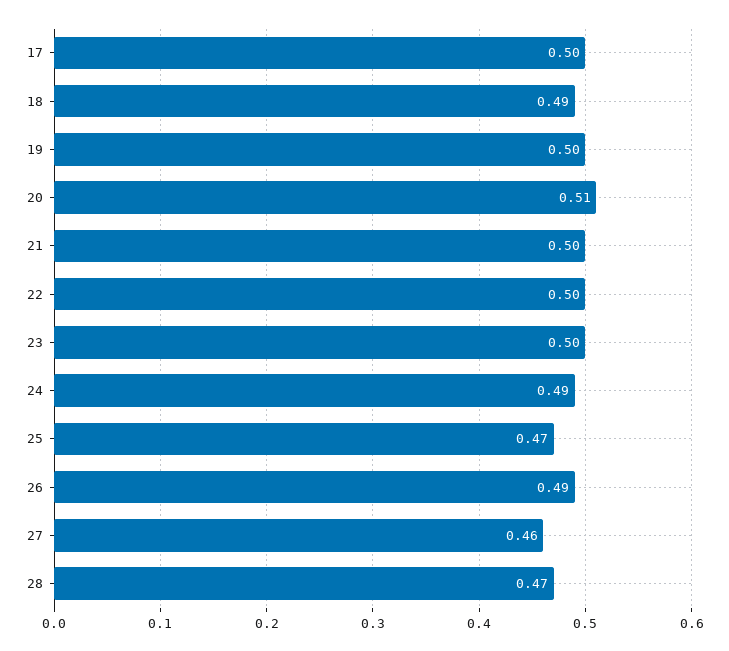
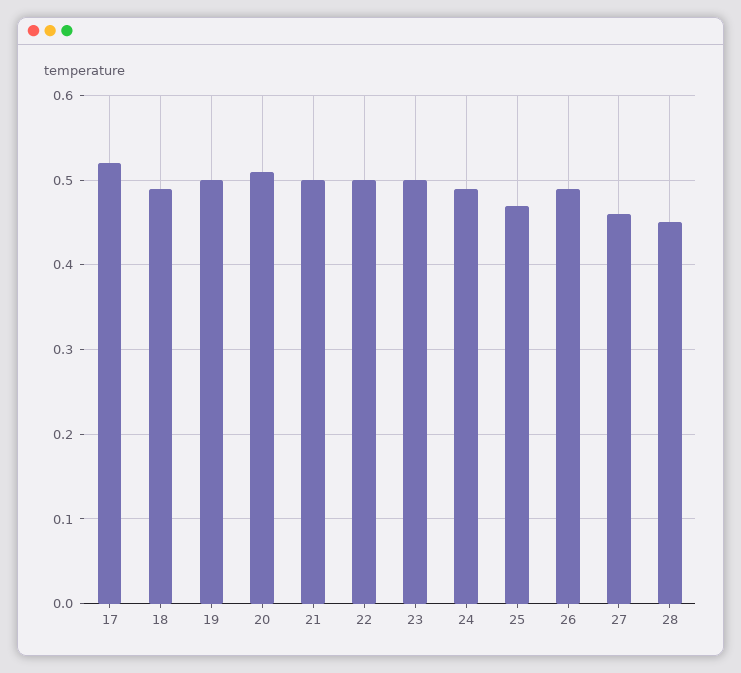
  {
-   "17": 0.5,
+   "17": 0.52,
    "18": 0.49,
    "19": 0.5,
    "20": 0.51,
    "21": 0.5,
    "22": 0.5,
    "23": 0.5,
    "24": 0.49,
    "25": 0.47,
    "26": 0.49,
    "27": 0.46,
-   "28": 0.47
+   "28": 0.45
  }

